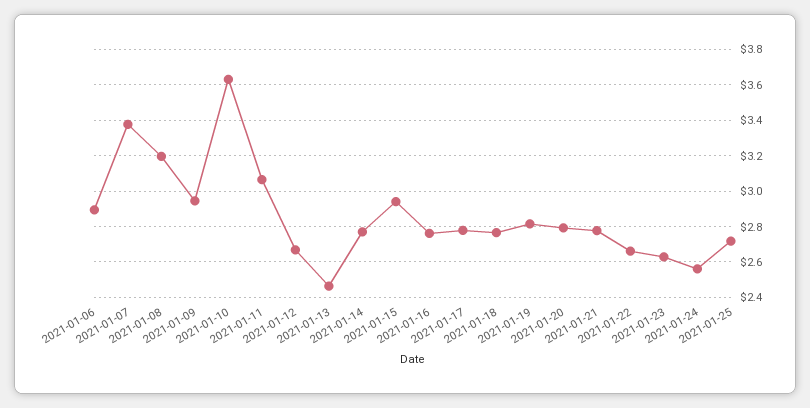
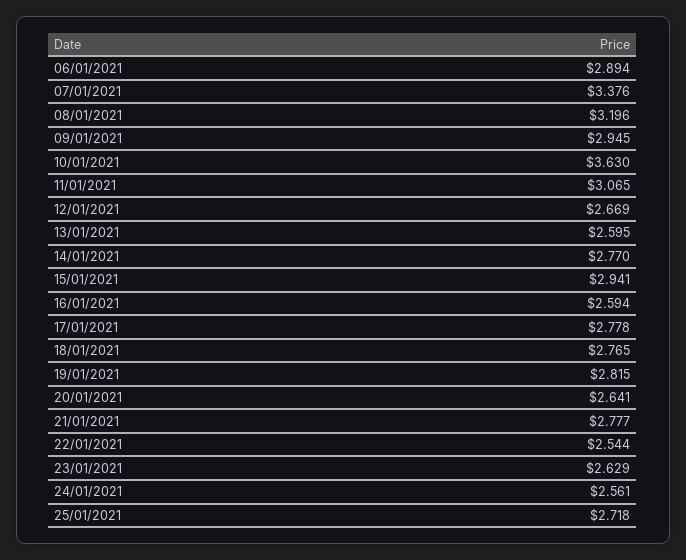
  {
    "2021-01-06": 2.894,
    "2021-01-07": 3.376,
    "2021-01-08": 3.196,
    "2021-01-09": 2.945,
    "2021-01-10": 3.63,
    "2021-01-11": 3.065,
    "2021-01-12": 2.669,
-   "2021-01-13": 2.45,
+   "2021-01-13": 2.595,
    "2021-01-14": 2.77,
    "2021-01-15": 2.941,
-   "2021-01-16": 2.75,
+   "2021-01-16": 2.594,
    "2021-01-17": 2.778,
    "2021-01-18": 2.765,
    "2021-01-19": 2.815,
-   "2021-01-20": 2.8,
+   "2021-01-20": 2.641,
    "2021-01-21": 2.777,
-   "2021-01-22": 2.65,
+   "2021-01-22": 2.544,
    "2021-01-23": 2.629,
    "2021-01-24": 2.561,
    "2021-01-25": 2.718
  }

